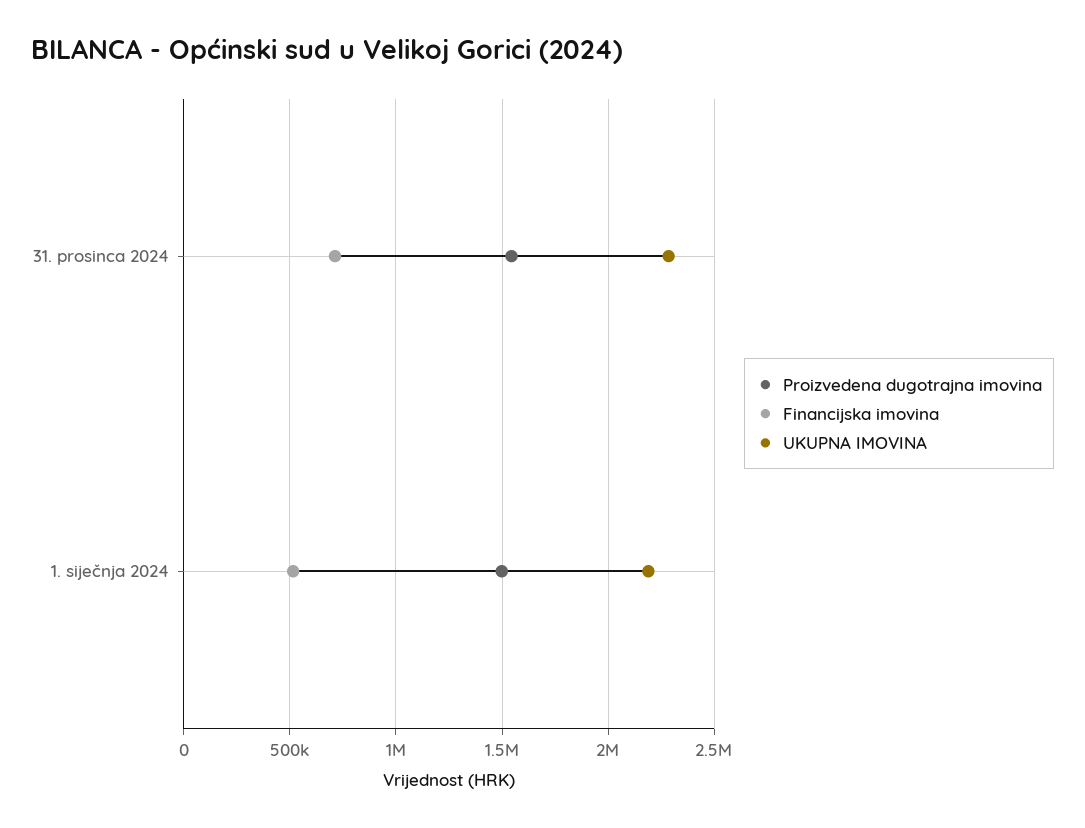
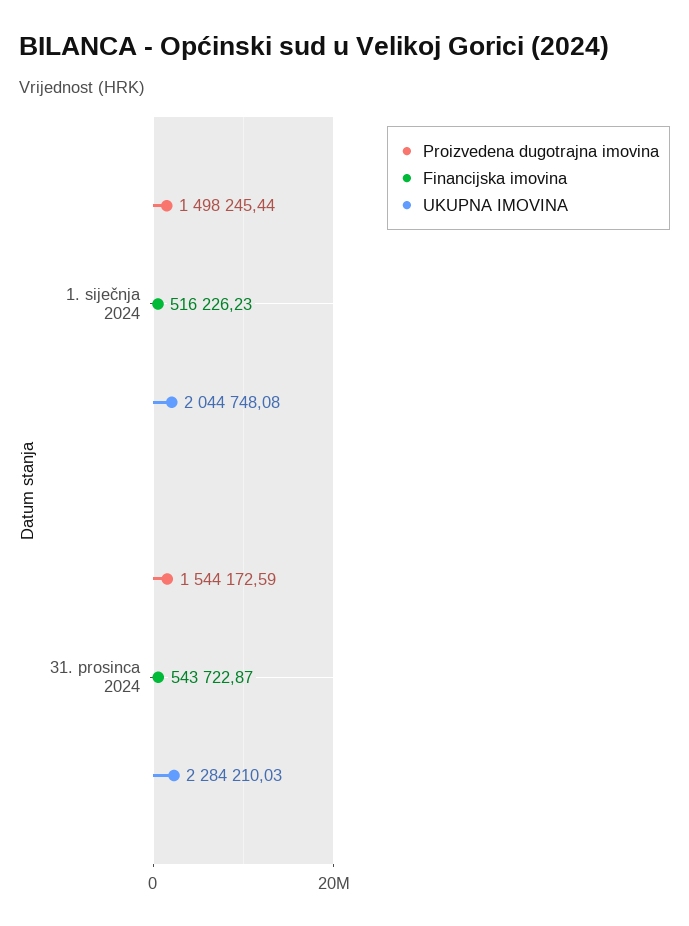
  {
    "Proizvedena dugotrajna imovina": {
      "31. prosinca 2024": 1544172.59,
      "1. siječnja 2024": 1498245.44
    },
    "Financijska imovina": {
-     "31. prosinca 2024": 700000,
+     "31. prosinca 2024": 543722.87,
      "1. siječnja 2024": 516226.23
    },
    "UKUPNA IMOVINA": {
      "31. prosinca 2024": 2284210.03,
-     "1. siječnja 2024": 2200000
+     "1. siječnja 2024": 2044748.08
    }
  }

